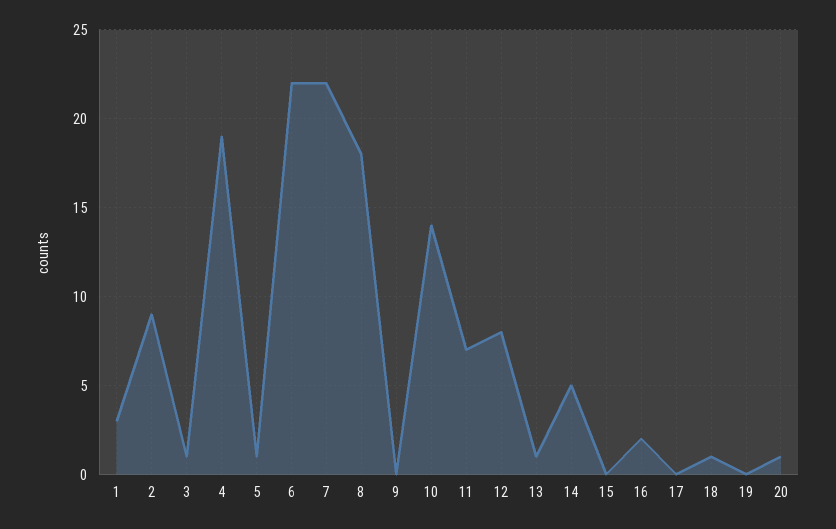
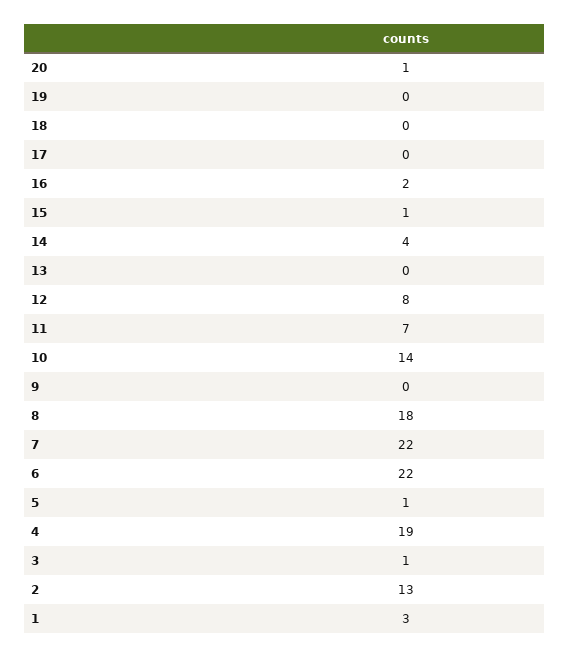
  {
    "1": 3,
-   "2": 9,
+   "2": 13,
    "3": 1,
    "4": 19,
    "5": 1,
    "6": 22,
    "7": 22,
    "8": 18,
    "9": 0,
    "10": 14,
    "11": 7,
    "12": 8,
-   "13": 1,
+   "13": 0,
-   "14": 5,
+   "14": 4,
-   "15": 0,
+   "15": 1,
    "16": 2,
    "17": 0,
-   "18": 1,
+   "18": 0,
    "19": 0,
    "20": 1
  }

